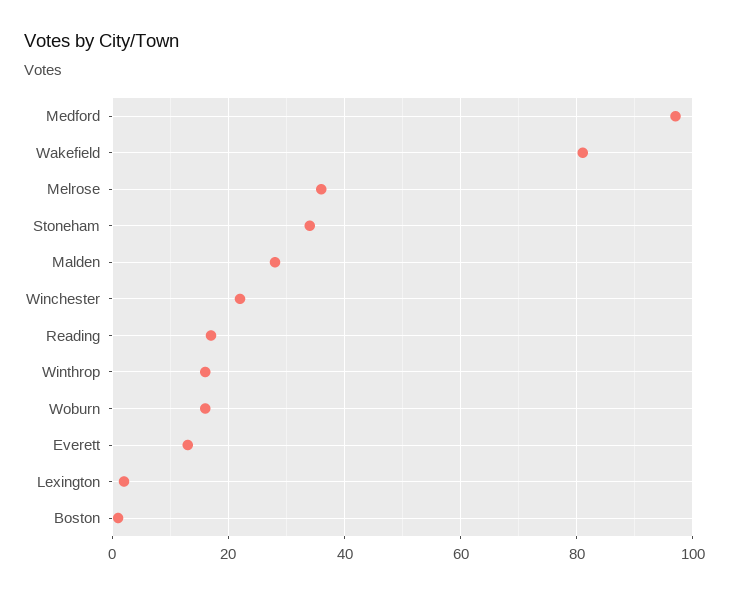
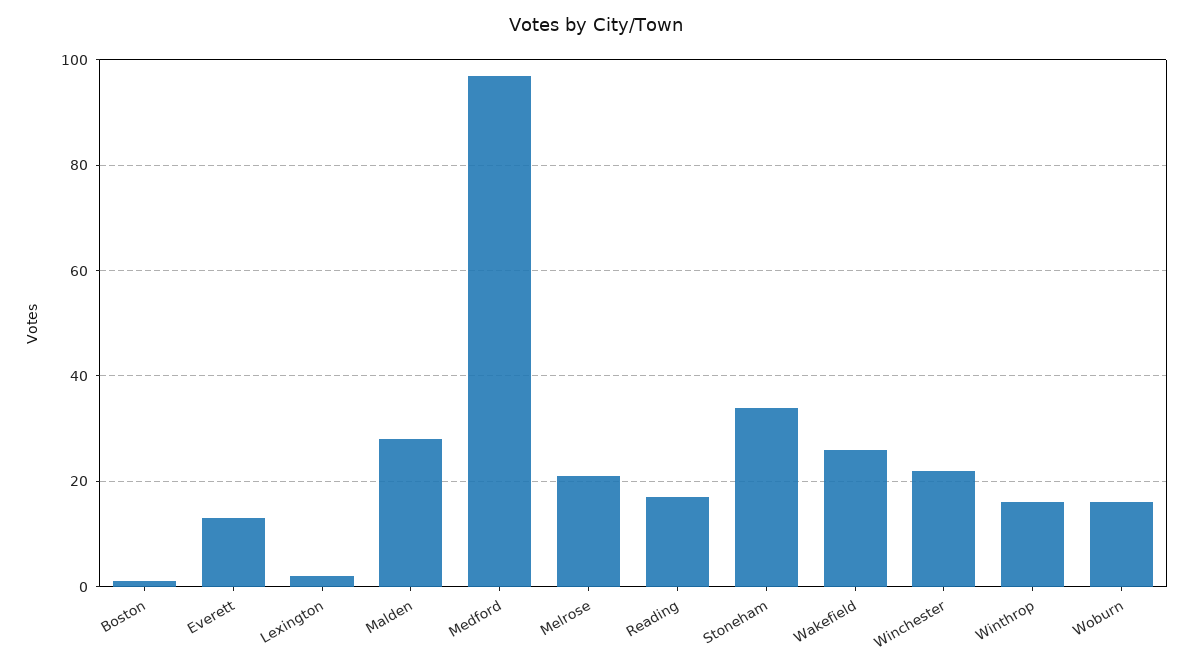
  {
    "Medford": 95,
-   "Wakefield": 80,
+   "Wakefield": 25,
-   "Melrose": 35,
+   "Melrose": 20,
    "Stoneham": 35,
    "Malden": 30,
    "Winchester": 20,
    "Reading": 15,
    "Winthrop": 15,
    "Woburn": 15,
    "Everett": 15,
    "Lexington": 0,
    "Boston": 0
  }

